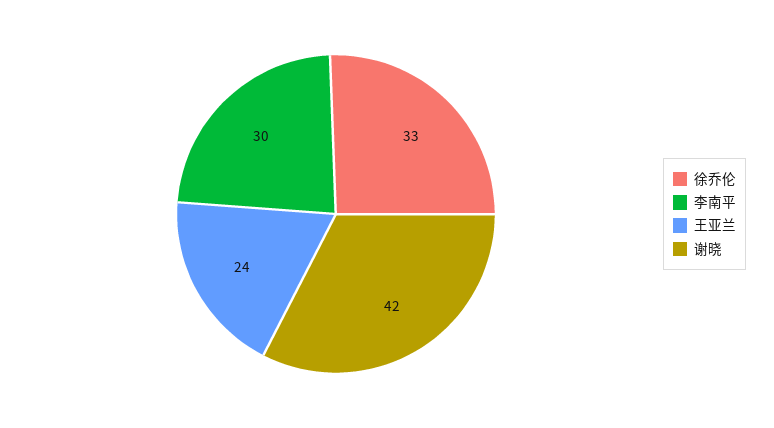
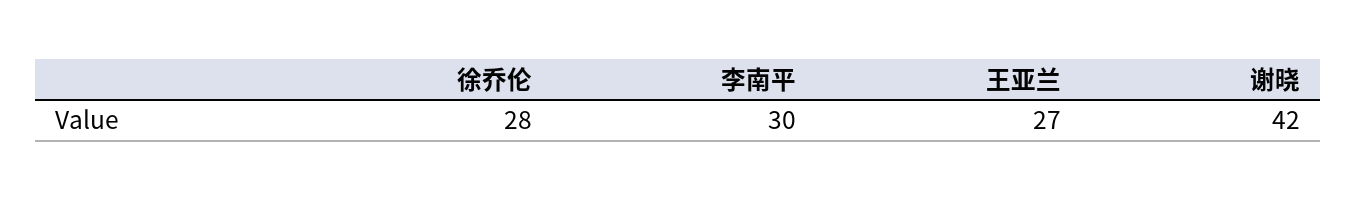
  {
-   "徐乔伦": 33,
+   "徐乔伦": 28,
    "李南平": 30,
-   "王亚兰": 24,
+   "王亚兰": 27,
    "谢晓": 42
  }

